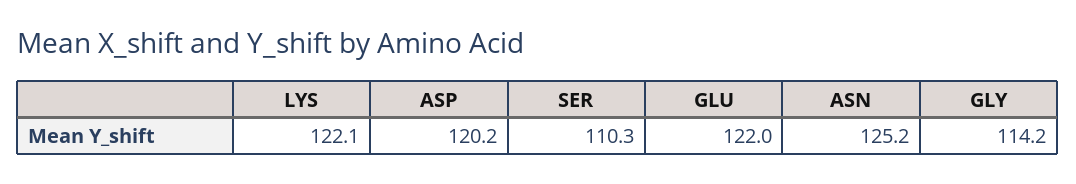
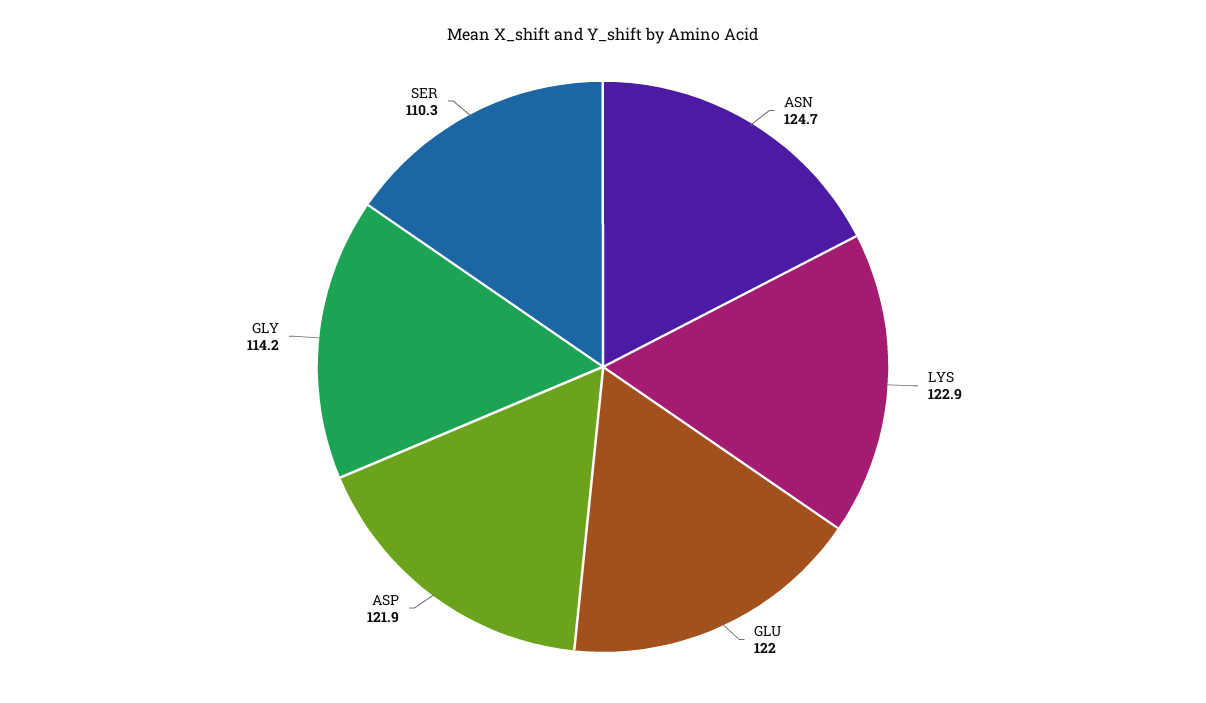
  {
-   "LYS": 122.1,
+   "LYS": 122.9,
-   "ASP": 120.2,
+   "ASP": 121.9,
    "SER": 110.3,
    "GLU": 122,
-   "ASN": 125.2,
+   "ASN": 124.7,
    "GLY": 114.2
  }

